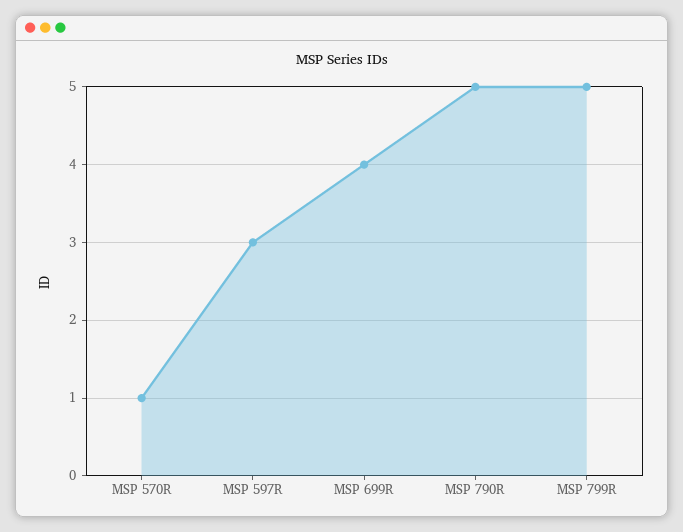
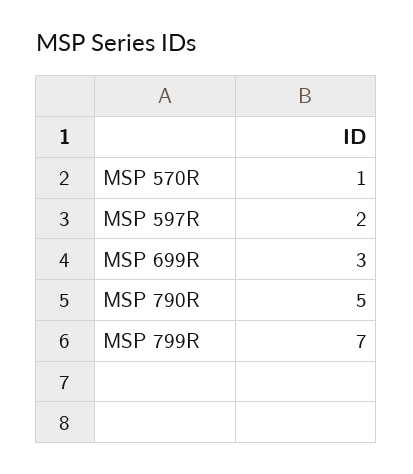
  {
    "MSP 570R": 1,
-   "MSP 597R": 3,
+   "MSP 597R": 2,
-   "MSP 699R": 4,
+   "MSP 699R": 3,
    "MSP 790R": 5,
-   "MSP 799R": 5
+   "MSP 799R": 7
  }

